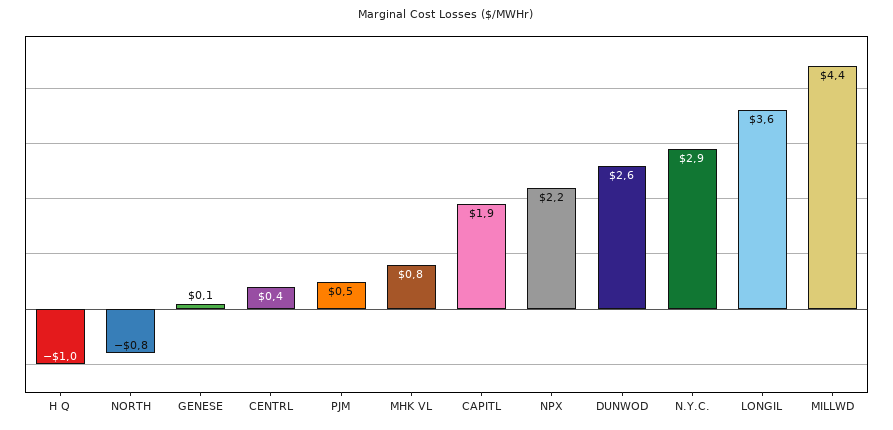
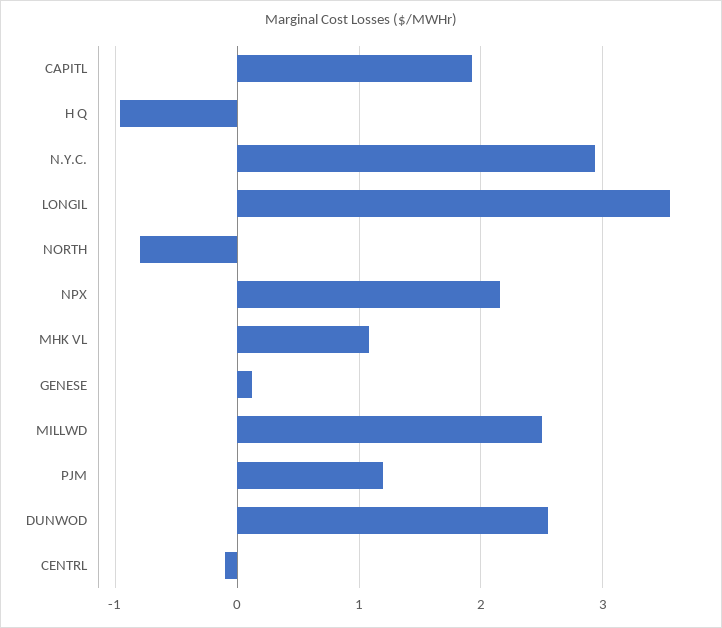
  {
    "H Q": -1,
    "NORTH": -0.8,
    "GENESE": 0.1,
-   "CENTRL": 0.4,
+   "CENTRL": -0.1,
-   "PJM": 0.5,
+   "PJM": 1.2,
-   "MHK VL": 0.8,
+   "MHK VL": 1.1,
    "CAPITL": 1.9,
    "NPX": 2.2,
    "DUNWOD": 2.6,
    "N.Y.C.": 2.9,
    "LONGIL": 3.6,
-   "MILLWD": 4.4
+   "MILLWD": 2.5
  }

